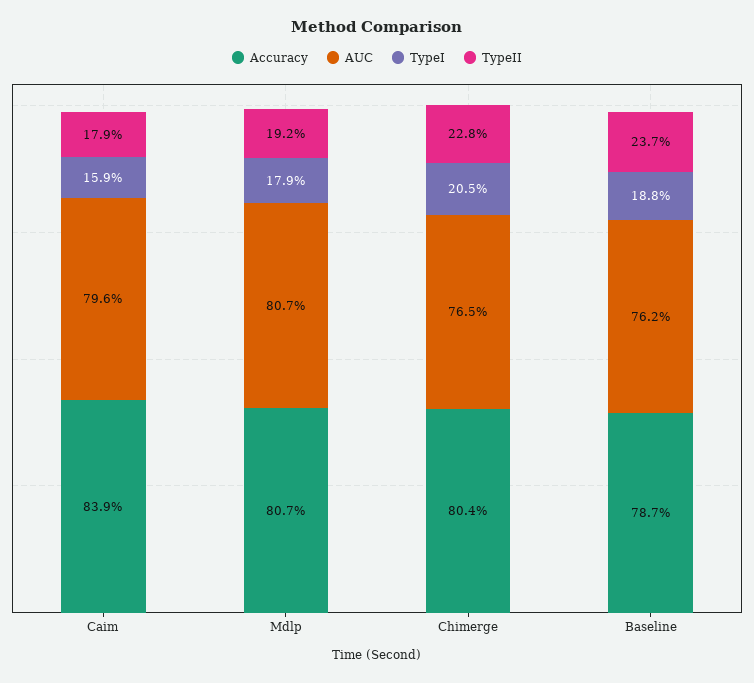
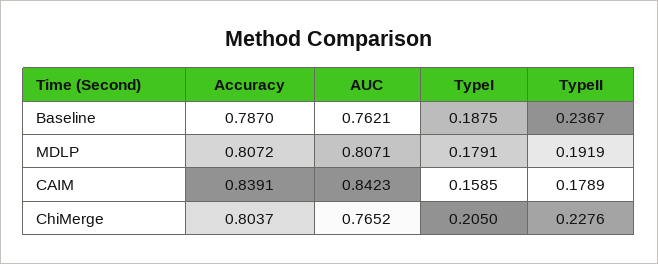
  {
    "Accuracy": {
      "Caim": 0.8391,
      "Mdlp": 0.8072,
      "Chimerge": 0.8037,
      "Baseline": 0.787
    },
    "AUC": {
-     "Caim": 0.796,
+     "Caim": 0.8423,
      "Mdlp": 0.8071,
      "Chimerge": 0.7652,
      "Baseline": 0.7621
    },
    "TypeI": {
      "Caim": 0.1585,
      "Mdlp": 0.1791,
      "Chimerge": 0.205,
      "Baseline": 0.1875
    },
    "TypeII": {
      "Caim": 0.1789,
      "Mdlp": 0.1919,
      "Chimerge": 0.2276,
      "Baseline": 0.2367
    }
  }

